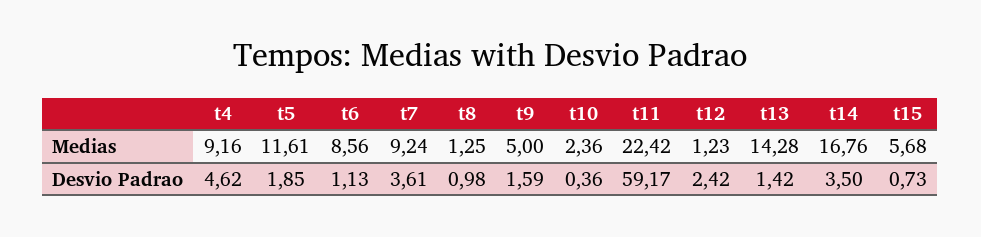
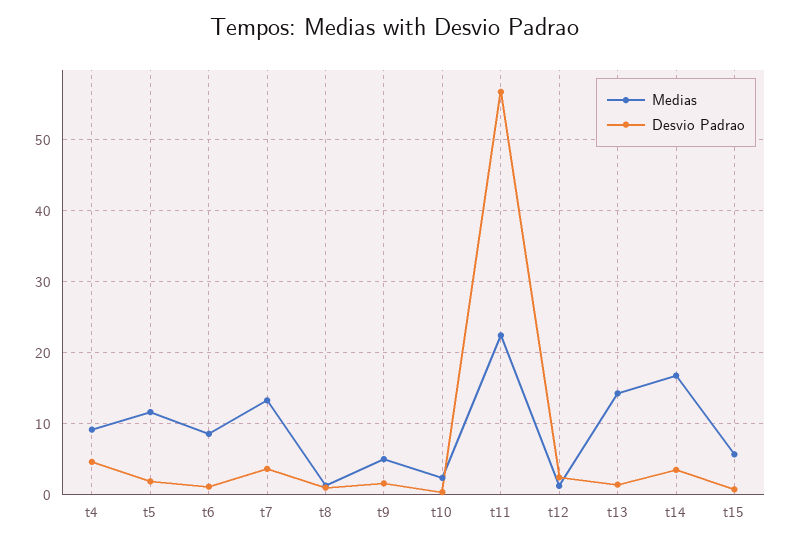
  {
    "Medias": {
      "t4": 9.16,
      "t5": 11.61,
      "t6": 8.56,
-     "t7": 9.24,
+     "t7": 13,
      "t8": 1.25,
      "t9": 5,
      "t10": 2.36,
      "t11": 22.42,
      "t12": 1.23,
      "t13": 14.28,
      "t14": 16.76,
      "t15": 5.68
    },
    "Desvio Padrao": {
      "t4": 4.62,
      "t5": 1.85,
      "t6": 1.13,
      "t7": 3.61,
      "t8": 0.98,
      "t9": 1.59,
      "t10": 0.36,
-     "t11": 59.17,
+     "t11": 57,
      "t12": 2.42,
      "t13": 1.42,
      "t14": 3.5,
      "t15": 0.73
    }
  }

